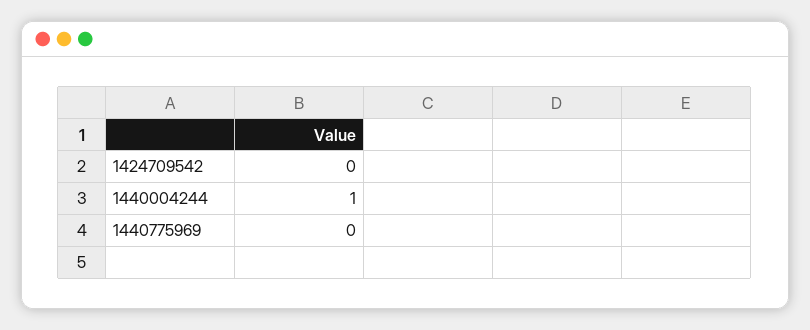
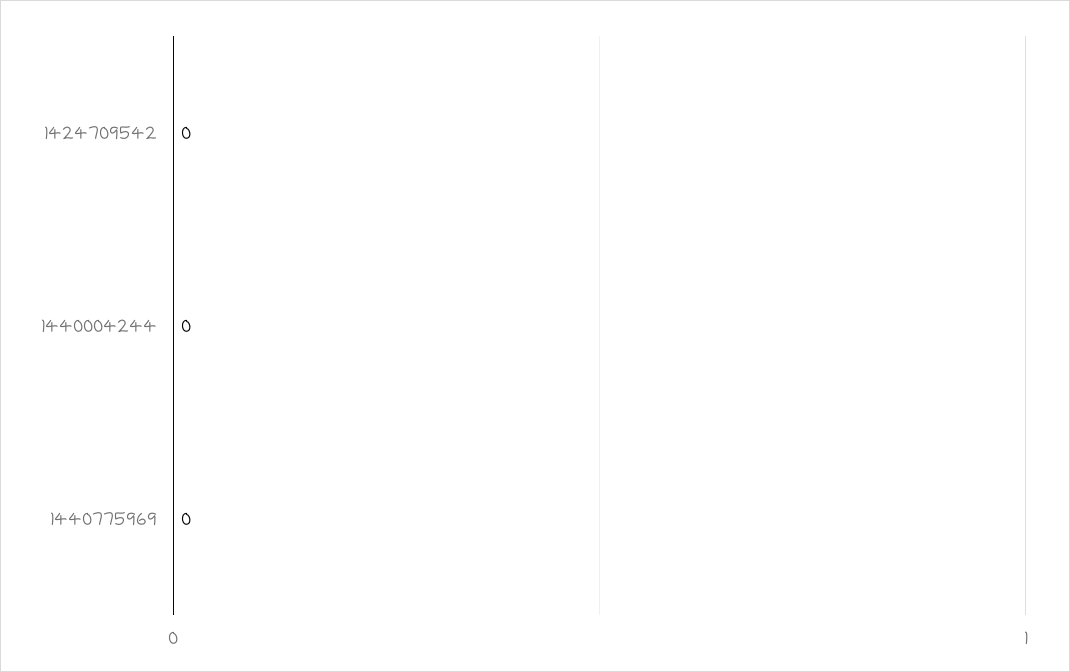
  {
    "1424709542": 0,
-   "1440004244": 1,
+   "1440004244": 0,
    "1440775969": 0
  }

